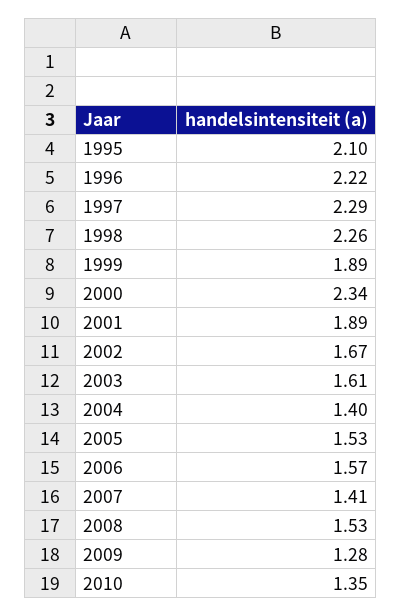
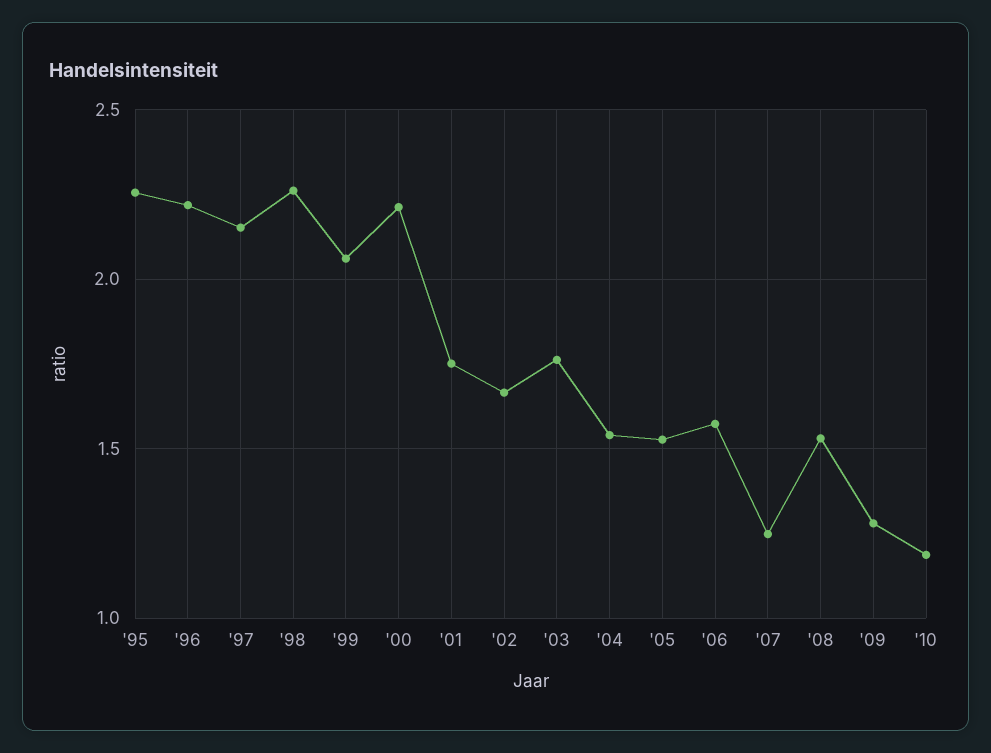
  {
-   "1995": 2.1,
+   "1995": 2.25,
    "1996": 2.22,
-   "1997": 2.29,
+   "1997": 2.15,
    "1998": 2.26,
-   "1999": 1.89,
+   "1999": 2.05,
-   "2000": 2.34,
+   "2000": 2.2,
-   "2001": 1.89,
+   "2001": 1.75,
    "2002": 1.67,
-   "2003": 1.61,
+   "2003": 1.75,
-   "2004": 1.4,
+   "2004": 1.55,
    "2005": 1.53,
    "2006": 1.57,
-   "2007": 1.41,
+   "2007": 1.25,
    "2008": 1.53,
    "2009": 1.28,
-   "2010": 1.35
+   "2010": 1.2
  }

